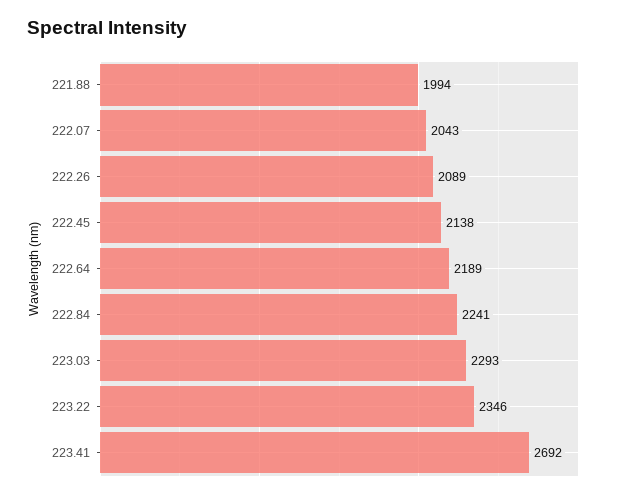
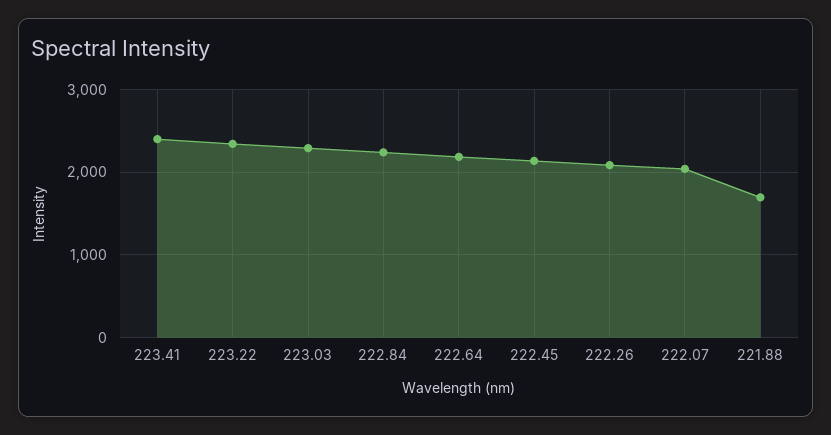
  {
-   "221.88": 1994,
+   "221.88": 1700,
    "222.07": 2043,
    "222.26": 2089,
    "222.45": 2138,
    "222.64": 2189,
    "222.84": 2241,
    "223.03": 2293,
    "223.22": 2346,
-   "223.41": 2692
+   "223.41": 2400
  }

